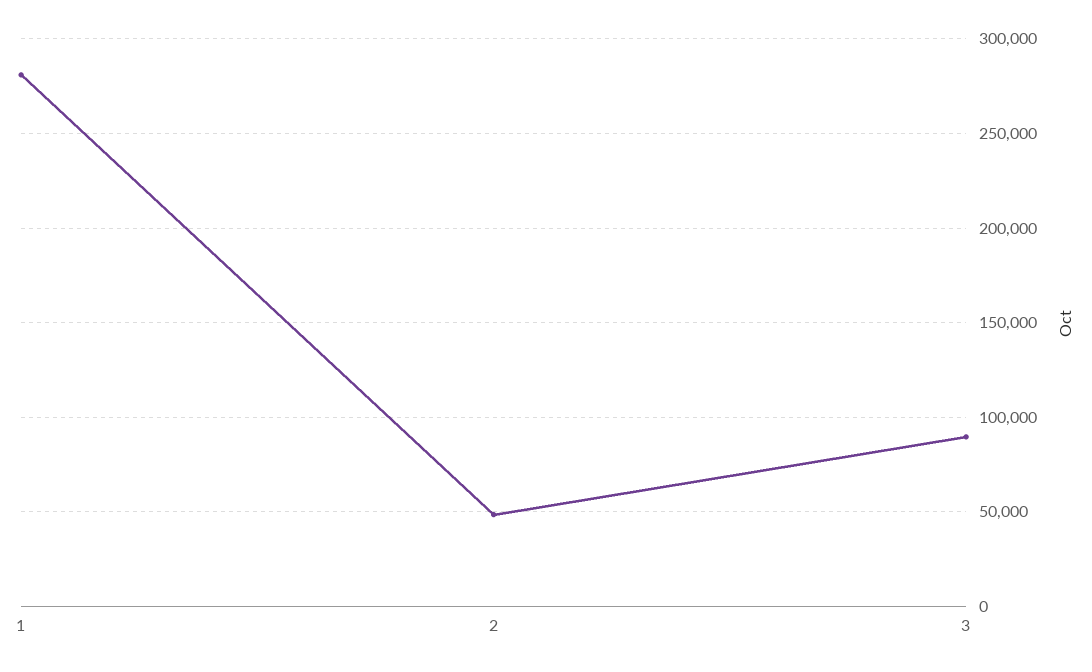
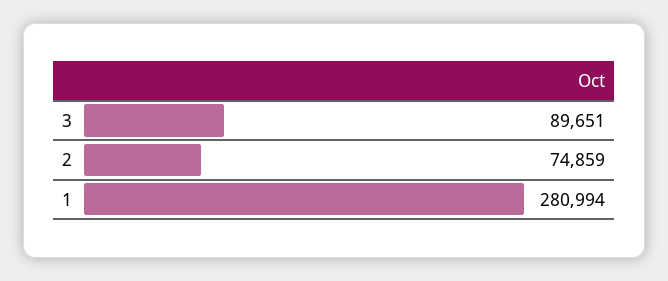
  {
    "1": 280994,
-   "2": 50000,
+   "2": 74859,
    "3": 89651
  }

